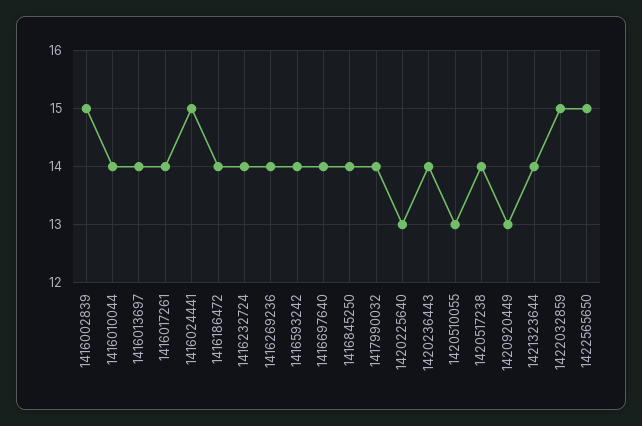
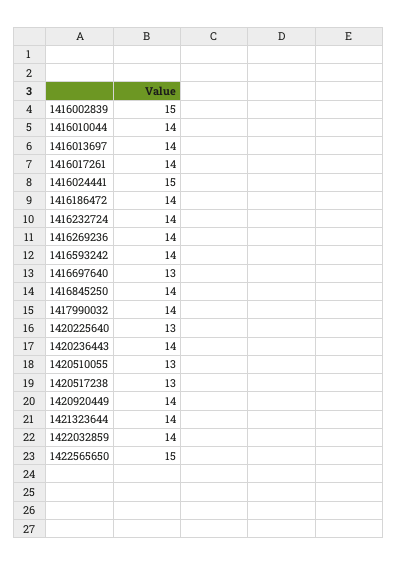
  {
    "1416002839": 15,
    "1416010044": 14,
    "1416013697": 14,
    "1416017261": 14,
    "1416024441": 15,
    "1416186472": 14,
    "1416232724": 14,
    "1416269236": 14,
    "1416593242": 14,
-   "1416697640": 14,
+   "1416697640": 13,
    "1416845250": 14,
    "1417990032": 14,
    "1420225640": 13,
    "1420236443": 14,
    "1420510055": 13,
-   "1420517238": 14,
+   "1420517238": 13,
-   "1420920449": 13,
+   "1420920449": 14,
    "1421323644": 14,
-   "1422032859": 15,
+   "1422032859": 14,
    "1422565650": 15
  }

